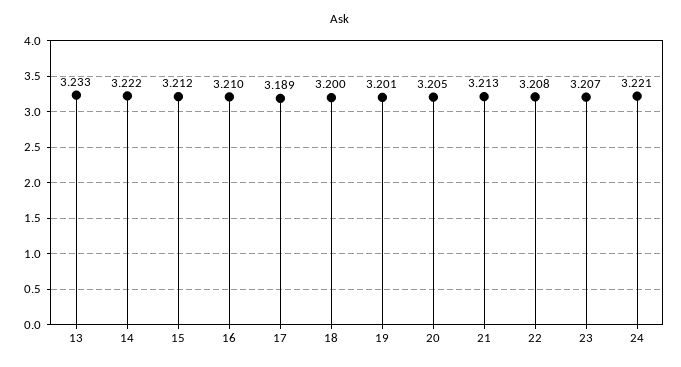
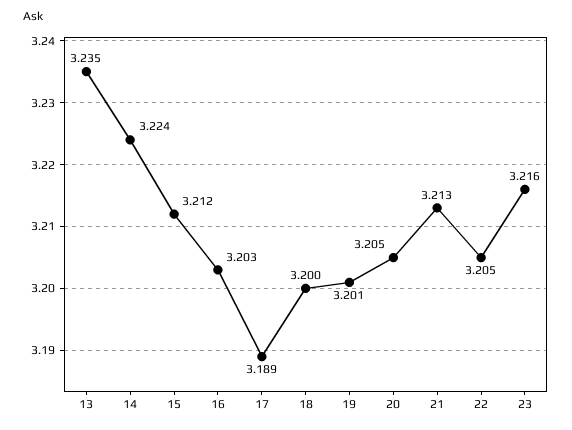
  {
-   "13": 3.233,
+   "13": 3.235,
-   "14": 3.222,
+   "14": 3.224,
    "15": 3.212,
-   "16": 3.21,
+   "16": 3.203,
    "17": 3.189,
    "18": 3.2,
    "19": 3.201,
    "20": 3.205,
    "21": 3.213,
-   "22": 3.208,
+   "22": 3.205,
-   "23": 3.207,
+   "23": 3.216
-   "24": 3.221
  }

